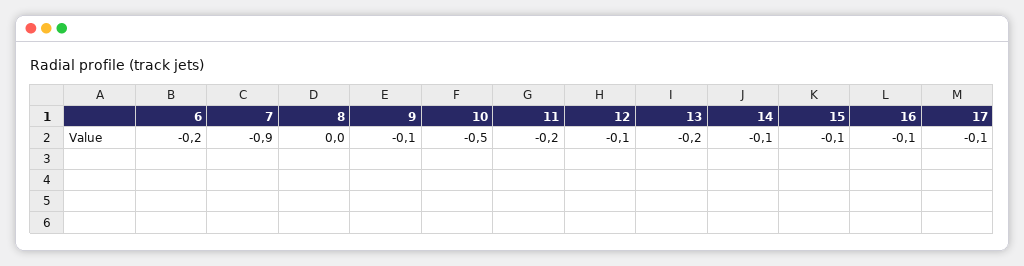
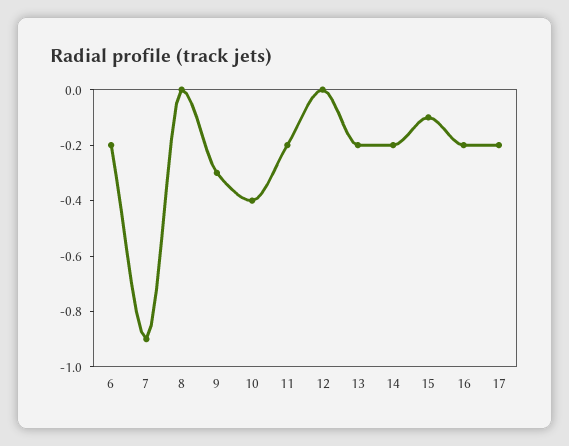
  {
    "6": -0.2,
    "7": -0.9,
    "8": 0,
-   "9": -0.1,
+   "9": -0.3,
-   "10": -0.5,
+   "10": -0.4,
    "11": -0.2,
-   "12": -0.1,
+   "12": 0,
    "13": -0.2,
-   "14": -0.1,
+   "14": -0.2,
    "15": -0.1,
-   "16": -0.1,
+   "16": -0.2,
-   "17": -0.1
+   "17": -0.2
  }

